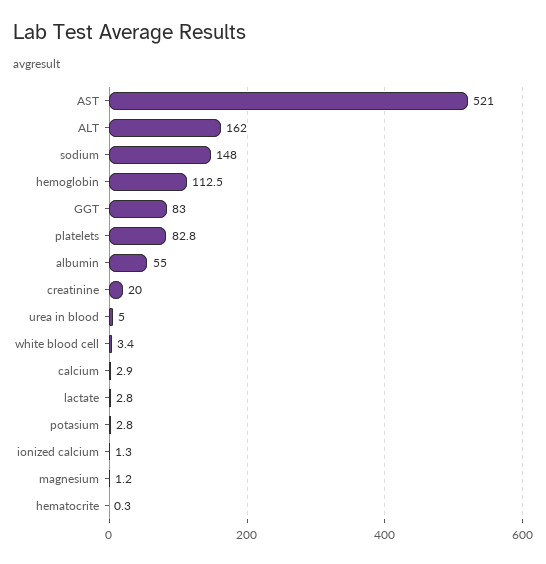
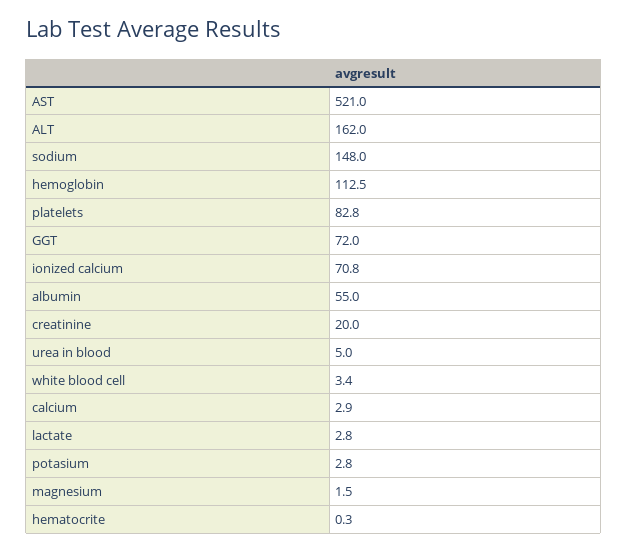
  {
    "AST": 521,
    "ALT": 162,
    "sodium": 148,
    "hemoglobin": 112.5,
-   "GGT": 83,
+   "GGT": 72,
    "platelets": 82.8,
    "albumin": 55,
    "creatinine": 20,
    "urea in blood": 5,
    "white blood cell": 3.4,
    "calcium": 2.9,
    "lactate": 2.8,
    "potasium": 2.8,
-   "ionized calcium": 1.3,
+   "ionized calcium": 70.8,
-   "magnesium": 1.2,
+   "magnesium": 1.5,
    "hematocrite": 0.3
  }

